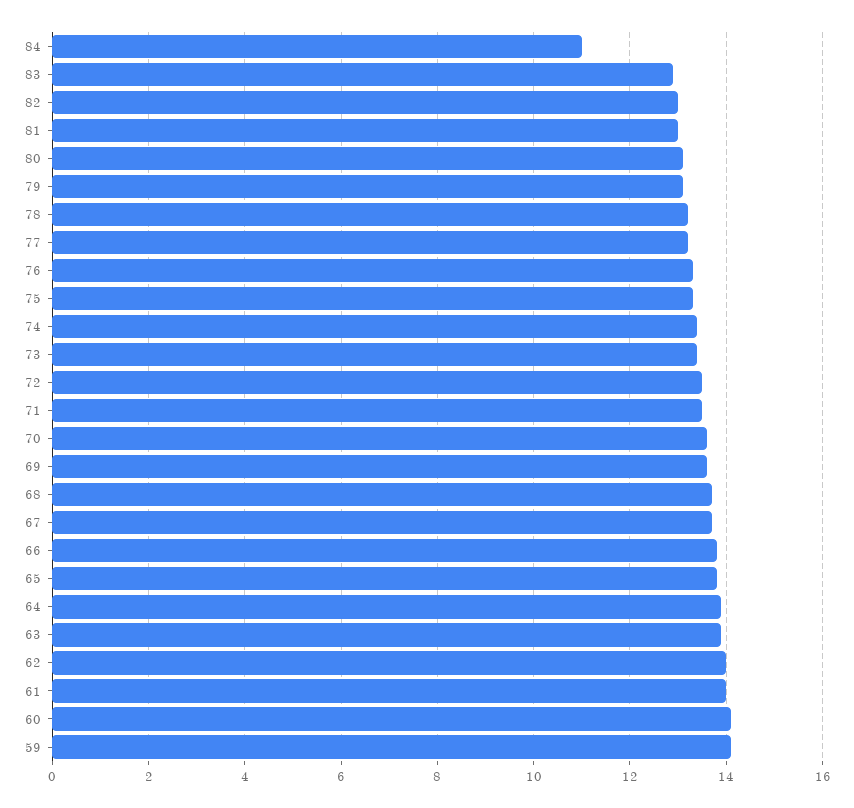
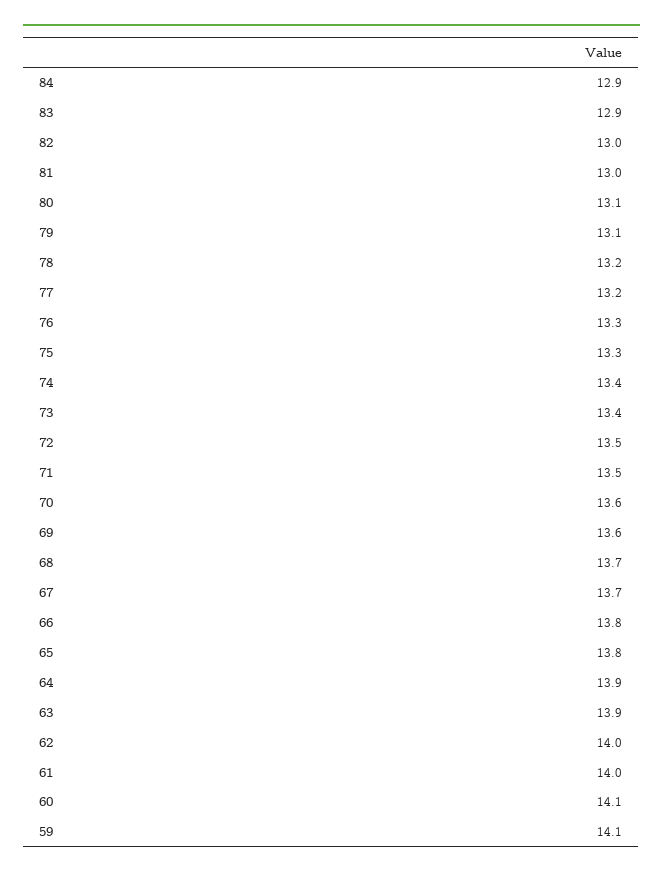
  {
-   "84": 11,
+   "84": 12.9,
    "83": 12.9,
    "82": 13,
    "81": 13,
    "80": 13.1,
    "79": 13.1,
    "78": 13.2,
    "77": 13.2,
    "76": 13.3,
    "75": 13.3,
    "74": 13.4,
    "73": 13.4,
    "72": 13.5,
    "71": 13.5,
    "70": 13.6,
    "69": 13.6,
    "68": 13.7,
    "67": 13.7,
    "66": 13.8,
    "65": 13.8,
    "64": 13.9,
    "63": 13.9,
    "62": 14,
    "61": 14,
    "60": 14.1,
    "59": 14.1
  }

